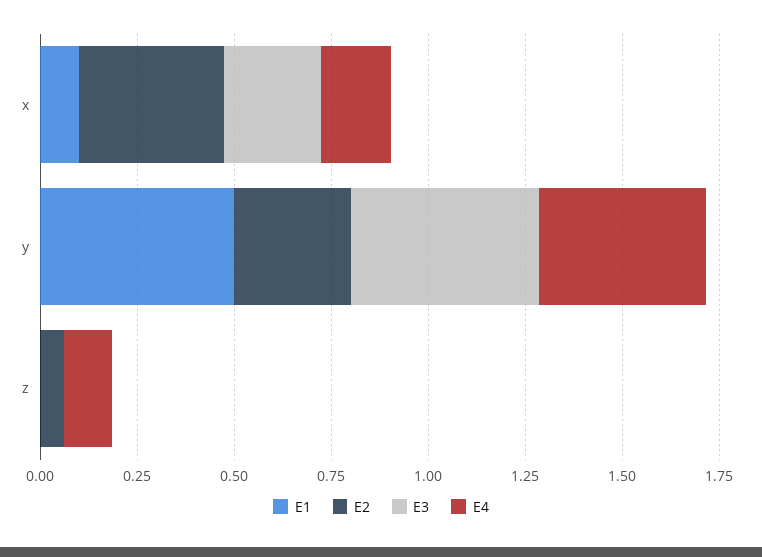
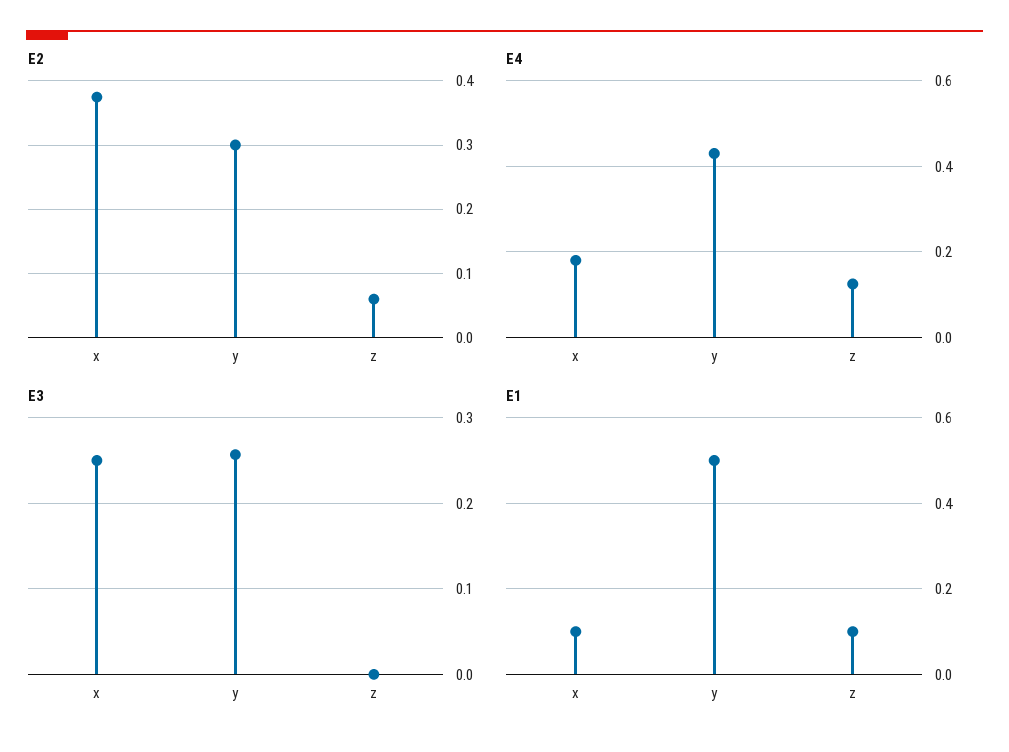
  {
    "E1": {
      "x": 0.1,
      "y": 0.5,
-     "z": 0
+     "z": 0.1
    },
    "E2": {
      "x": 0.37,
      "y": 0.3,
      "z": 0.06
    },
    "E3": {
      "x": 0.25,
-     "y": 0.5,
+     "y": 0.26,
      "z": 0
    },
    "E4": {
      "x": 0.18,
      "y": 0.44,
      "z": 0.12
    }
  }

